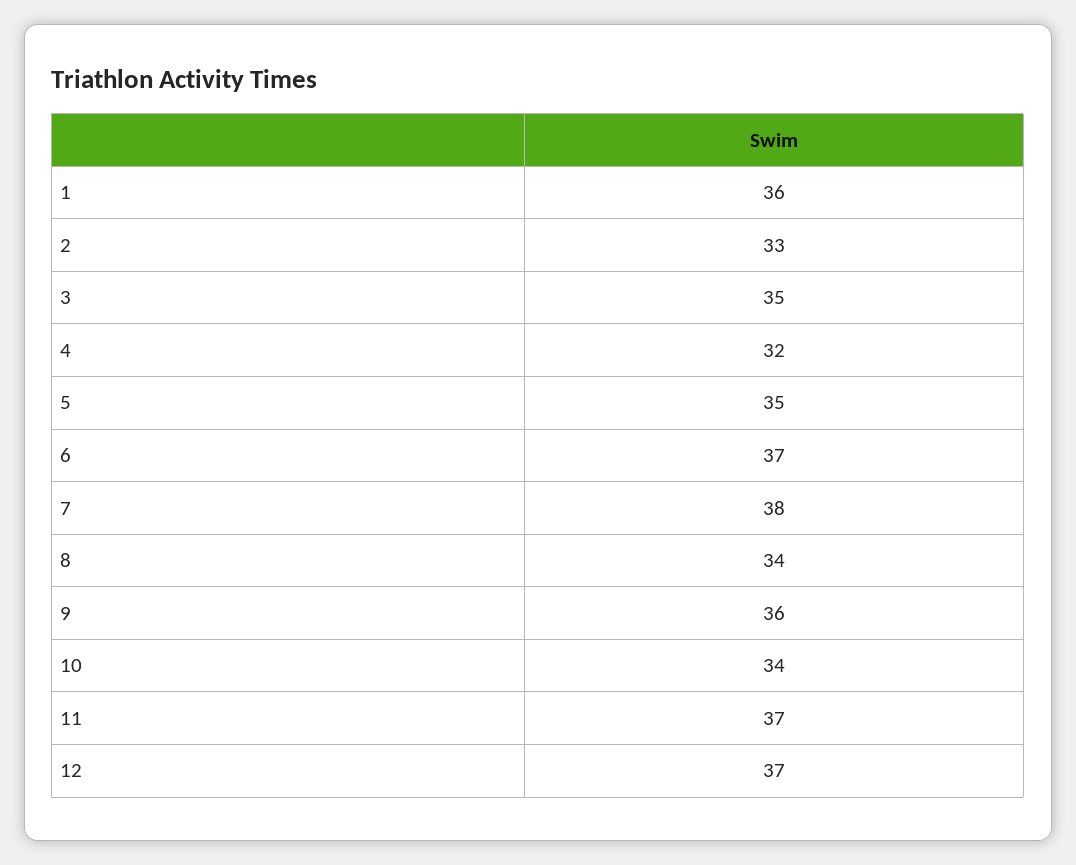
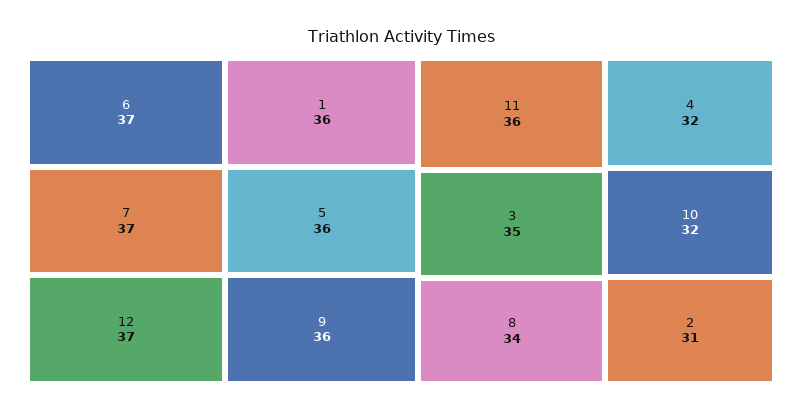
  {
    "1": 36,
-   "2": 33,
+   "2": 31,
    "3": 35,
    "4": 32,
-   "5": 35,
+   "5": 36,
    "6": 37,
-   "7": 38,
+   "7": 37,
    "8": 34,
    "9": 36,
-   "10": 34,
+   "10": 32,
-   "11": 37,
+   "11": 36,
    "12": 37
  }

